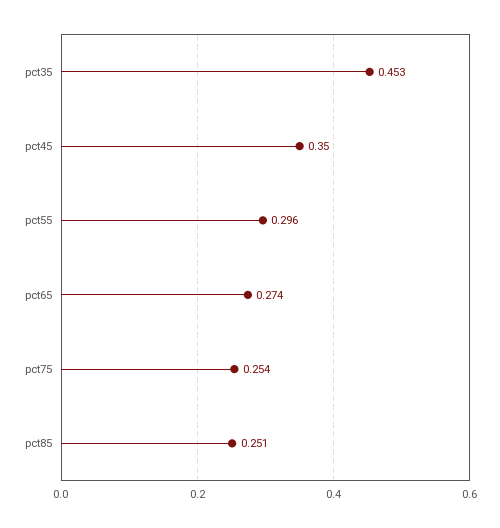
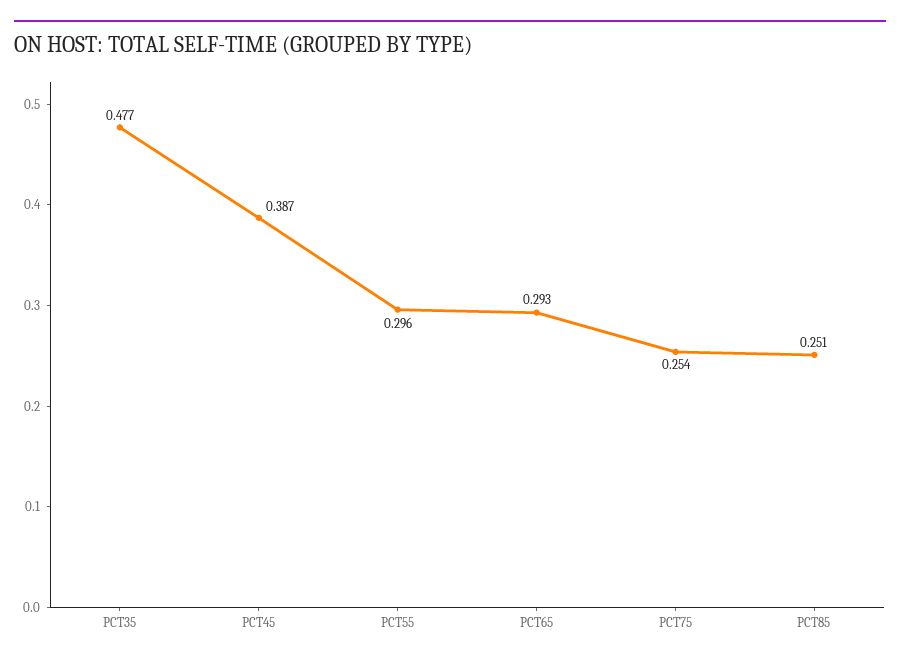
  {
-   "pct35": 0.453,
+   "pct35": 0.477,
-   "pct45": 0.35,
+   "pct45": 0.387,
    "pct55": 0.296,
-   "pct65": 0.274,
+   "pct65": 0.293,
    "pct75": 0.254,
    "pct85": 0.251
  }

